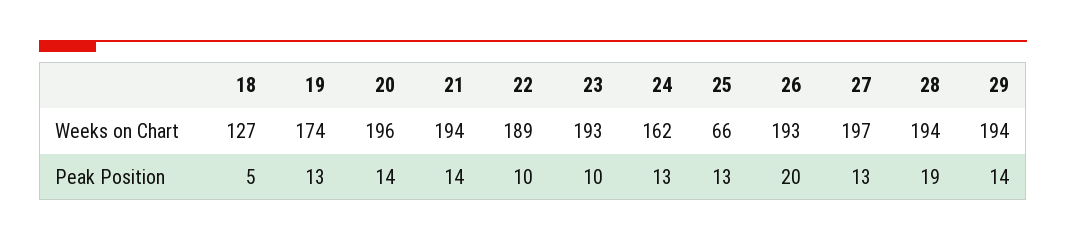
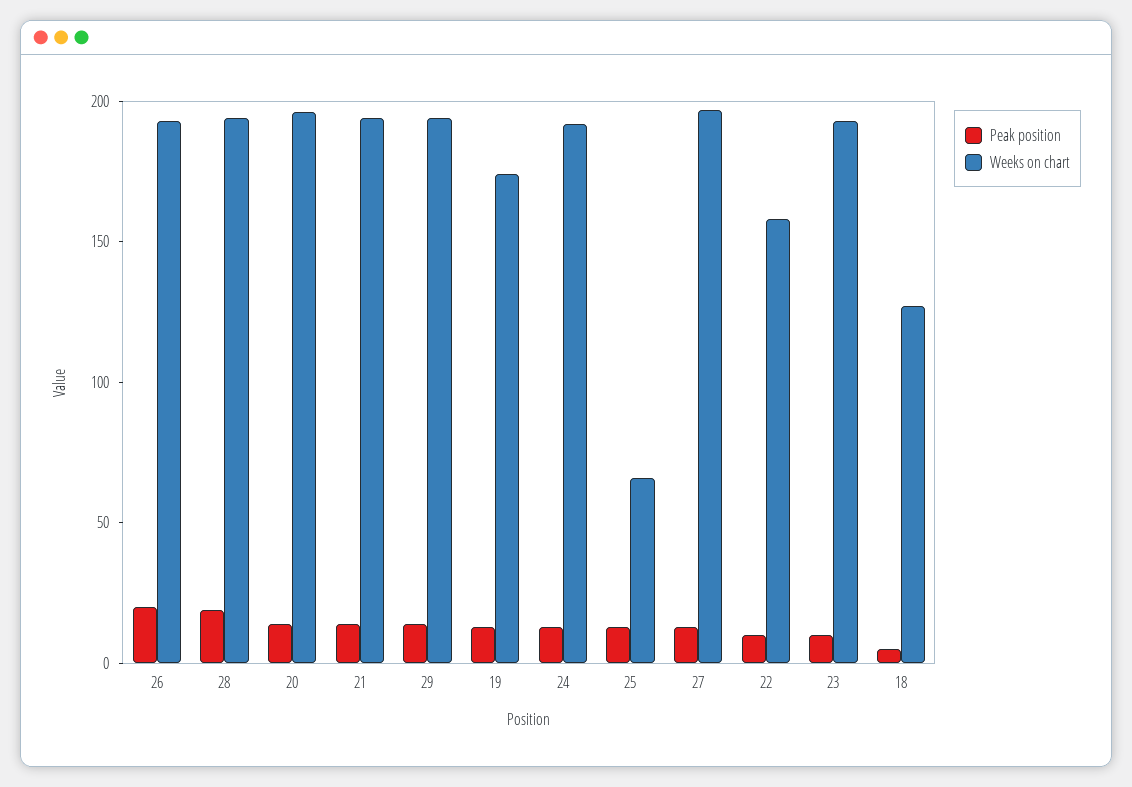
  {
    "Weeks on Chart": {
      "18": 127,
      "19": 174,
      "20": 196,
      "21": 194,
-     "22": 189,
+     "22": 160,
      "23": 193,
-     "24": 162,
+     "24": 190,
      "25": 66,
      "26": 193,
      "27": 197,
      "28": 194,
      "29": 194
    },
    "Peak Position": {
      "18": 5,
      "19": 13,
      "20": 14,
      "21": 14,
      "22": 10,
      "23": 10,
      "24": 13,
      "25": 13,
      "26": 20,
      "27": 13,
      "28": 19,
      "29": 14
    }
  }

